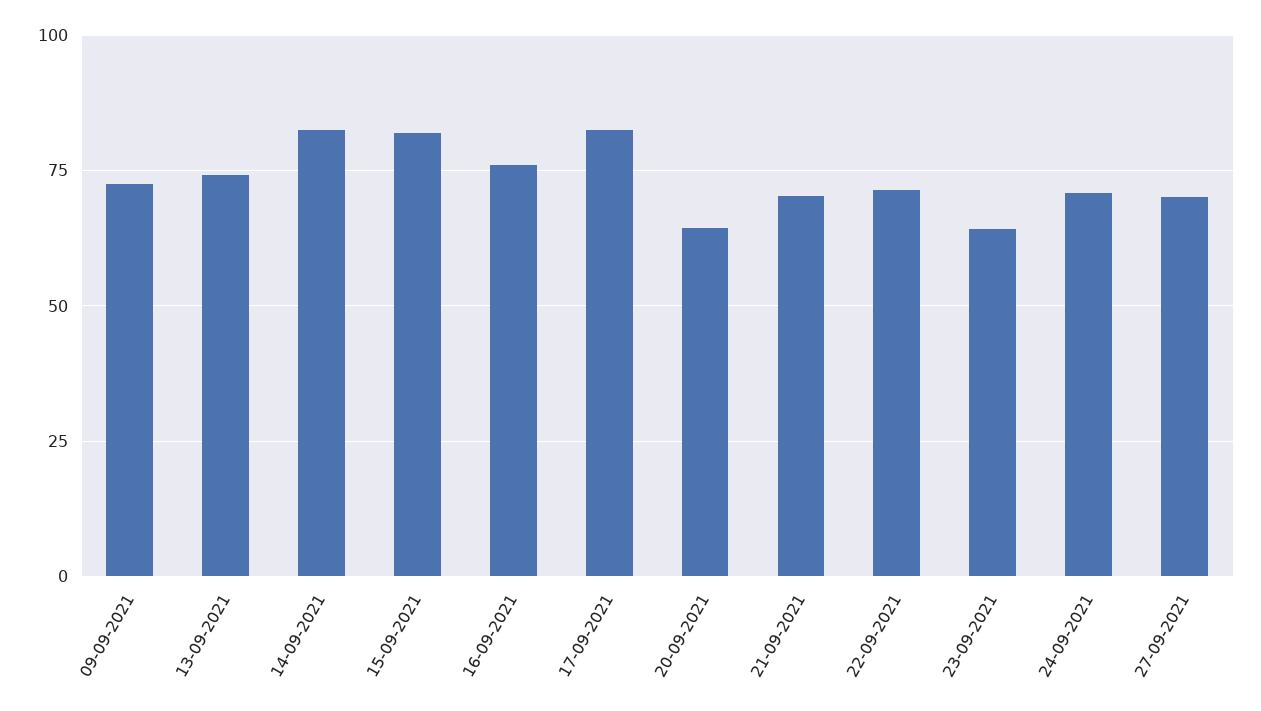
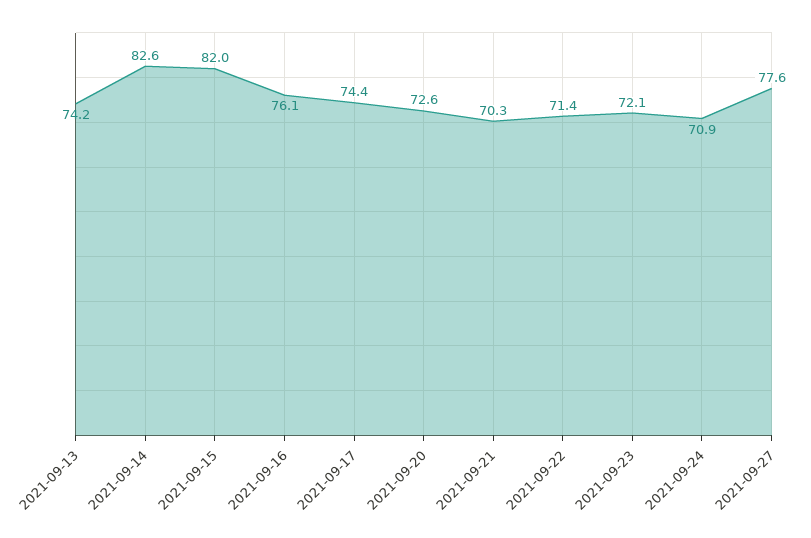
  {
-   "09-09-2021": 72.5,
    "13-09-2021": 74.2,
    "14-09-2021": 82.6,
    "15-09-2021": 82,
    "16-09-2021": 76.1,
-   "17-09-2021": 82.5,
+   "17-09-2021": 74.4,
-   "20-09-2021": 65,
+   "20-09-2021": 72.6,
    "21-09-2021": 70.3,
    "22-09-2021": 71.4,
-   "23-09-2021": 65,
+   "23-09-2021": 72.1,
    "24-09-2021": 70.9,
-   "27-09-2021": 70
+   "27-09-2021": 77.6
  }

